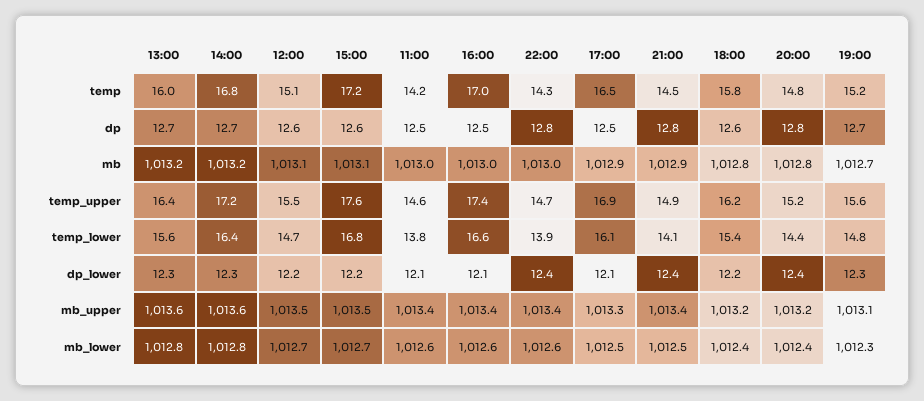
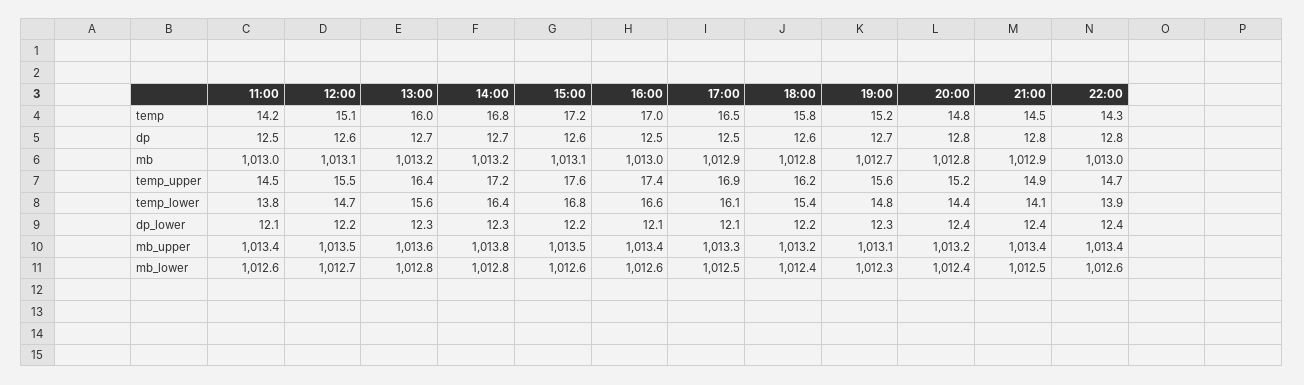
  {
    "13:00": {
      "temp": 16,
      "dp": 12.7,
      "mb": 1013.2,
      "temp_upper": 16.4,
      "temp_lower": 15.6,
      "dp_lower": 12.3,
      "mb_upper": 1013.6,
      "mb_lower": 1012.8
    },
    "14:00": {
      "temp": 16.8,
      "dp": 12.7,
      "mb": 1013.2,
      "temp_upper": 17.2,
      "temp_lower": 16.4,
      "dp_lower": 12.3,
-     "mb_upper": 1013.6,
+     "mb_upper": 1013.8,
      "mb_lower": 1012.8
    },
    "12:00": {
      "temp": 15.1,
      "dp": 12.6,
      "mb": 1013.1,
      "temp_upper": 15.5,
      "temp_lower": 14.7,
      "dp_lower": 12.2,
      "mb_upper": 1013.5,
      "mb_lower": 1012.7
    },
    "15:00": {
      "temp": 17.2,
      "dp": 12.6,
      "mb": 1013.1,
      "temp_upper": 17.6,
      "temp_lower": 16.8,
      "dp_lower": 12.2,
      "mb_upper": 1013.5,
-     "mb_lower": 1012.7
+     "mb_lower": 1012.6
    },
    "11:00": {
      "temp": 14.2,
      "dp": 12.5,
      "mb": 1013,
-     "temp_upper": 14.6,
+     "temp_upper": 14.5,
      "temp_lower": 13.8,
      "dp_lower": 12.1,
      "mb_upper": 1013.4,
      "mb_lower": 1012.6
    },
    "16:00": {
      "temp": 17,
      "dp": 12.5,
      "mb": 1013,
      "temp_upper": 17.4,
      "temp_lower": 16.6,
      "dp_lower": 12.1,
      "mb_upper": 1013.4,
      "mb_lower": 1012.6
    },
    "22:00": {
      "temp": 14.3,
      "dp": 12.8,
      "mb": 1013,
      "temp_upper": 14.7,
      "temp_lower": 13.9,
      "dp_lower": 12.4,
      "mb_upper": 1013.4,
      "mb_lower": 1012.6
    },
    "17:00": {
      "temp": 16.5,
      "dp": 12.5,
      "mb": 1012.9,
      "temp_upper": 16.9,
      "temp_lower": 16.1,
      "dp_lower": 12.1,
      "mb_upper": 1013.3,
      "mb_lower": 1012.5
    },
    "21:00": {
      "temp": 14.5,
      "dp": 12.8,
      "mb": 1012.9,
      "temp_upper": 14.9,
      "temp_lower": 14.1,
      "dp_lower": 12.4,
      "mb_upper": 1013.4,
      "mb_lower": 1012.5
    },
    "18:00": {
      "temp": 15.8,
      "dp": 12.6,
      "mb": 1012.8,
      "temp_upper": 16.2,
      "temp_lower": 15.4,
      "dp_lower": 12.2,
      "mb_upper": 1013.2,
      "mb_lower": 1012.4
    },
    "20:00": {
      "temp": 14.8,
      "dp": 12.8,
      "mb": 1012.8,
      "temp_upper": 15.2,
      "temp_lower": 14.4,
      "dp_lower": 12.4,
      "mb_upper": 1013.2,
      "mb_lower": 1012.4
    },
    "19:00": {
      "temp": 15.2,
      "dp": 12.7,
      "mb": 1012.7,
      "temp_upper": 15.6,
      "temp_lower": 14.8,
      "dp_lower": 12.3,
      "mb_upper": 1013.1,
      "mb_lower": 1012.3
    }
  }

